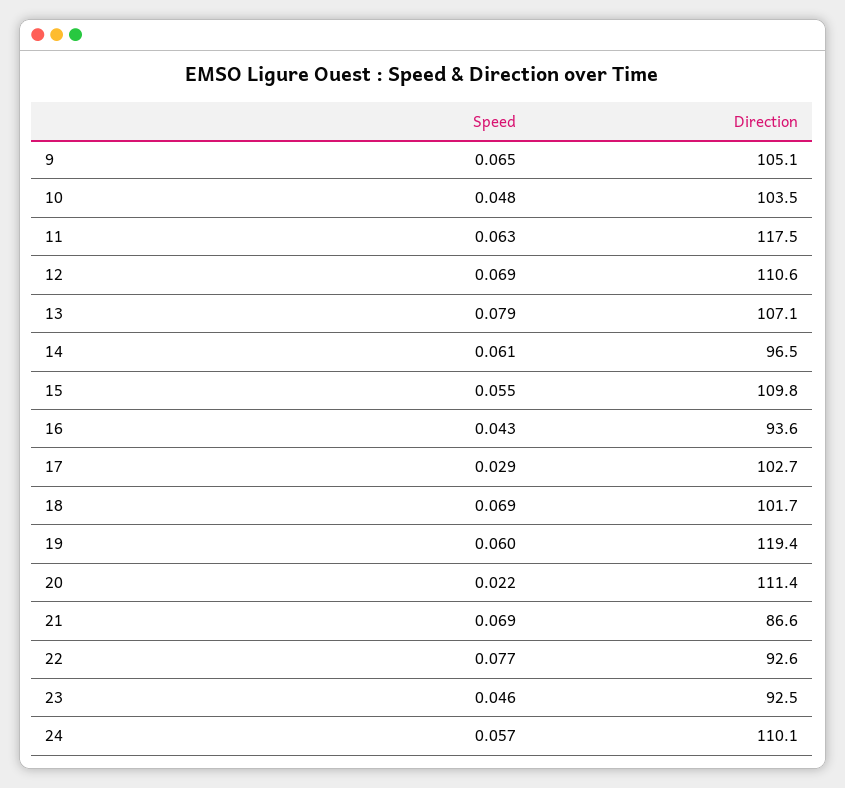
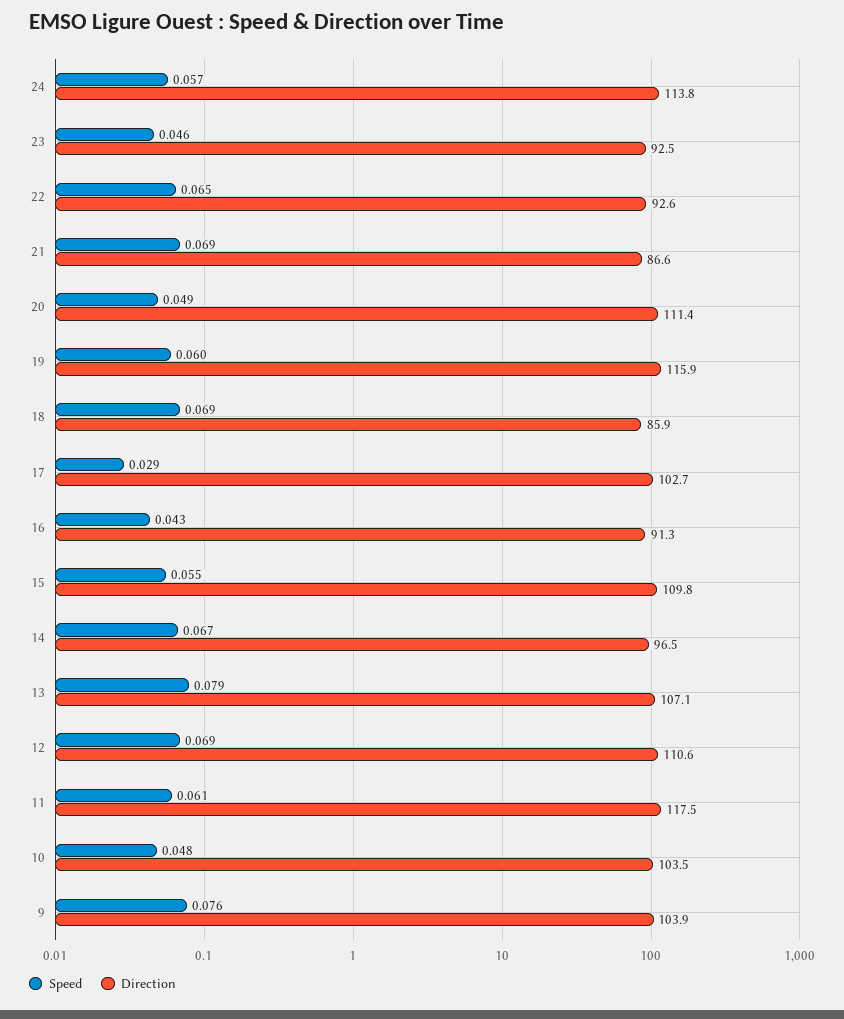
  {
    "Speed": {
-     "9": 0.065,
+     "9": 0.076,
      "10": 0.048,
-     "11": 0.063,
+     "11": 0.061,
      "12": 0.069,
      "13": 0.079,
-     "14": 0.061,
+     "14": 0.067,
      "15": 0.055,
      "16": 0.043,
      "17": 0.029,
      "18": 0.069,
      "19": 0.06,
-     "20": 0.022,
+     "20": 0.049,
      "21": 0.069,
-     "22": 0.077,
+     "22": 0.065,
      "23": 0.046,
      "24": 0.057
    },
    "Direction": {
-     "9": 105.1,
+     "9": 103.9,
      "10": 103.5,
      "11": 117.5,
      "12": 110.6,
      "13": 107.1,
      "14": 96.5,
      "15": 109.8,
-     "16": 93.6,
+     "16": 91.3,
      "17": 102.7,
-     "18": 101.7,
+     "18": 85.9,
-     "19": 119.4,
+     "19": 115.9,
      "20": 111.4,
      "21": 86.6,
      "22": 92.6,
      "23": 92.5,
-     "24": 110.1
+     "24": 113.8
    }
  }

